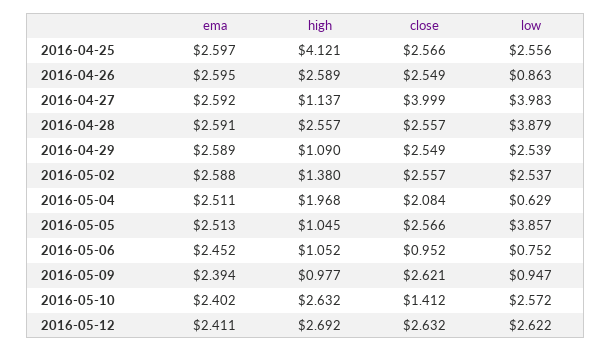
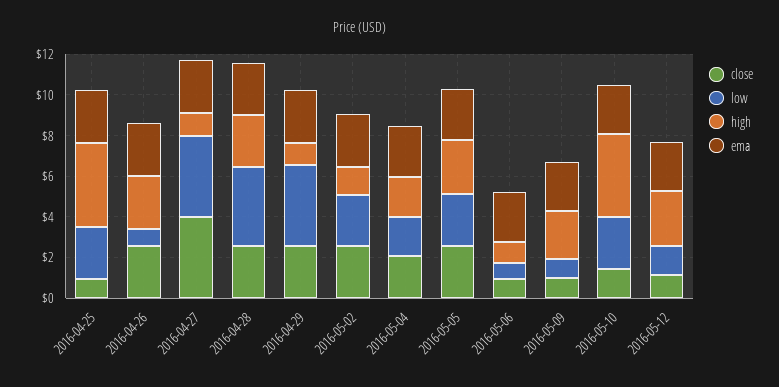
  {
    "ema": {
      "2016-04-25": 2.597,
      "2016-04-26": 2.595,
      "2016-04-27": 2.592,
      "2016-04-28": 2.591,
      "2016-04-29": 2.589,
      "2016-05-02": 2.588,
      "2016-05-04": 2.511,
      "2016-05-05": 2.513,
      "2016-05-06": 2.452,
      "2016-05-09": 2.394,
      "2016-05-10": 2.402,
      "2016-05-12": 2.411
    },
    "high": {
      "2016-04-25": 4.121,
      "2016-04-26": 2.589,
      "2016-04-27": 1.137,
      "2016-04-28": 2.557,
      "2016-04-29": 1.09,
      "2016-05-02": 1.38,
      "2016-05-04": 1.968,
-     "2016-05-05": 1.045,
+     "2016-05-05": 2.5,
      "2016-05-06": 1.052,
-     "2016-05-09": 0.977,
+     "2016-05-09": 2.5,
-     "2016-05-10": 2.632,
+     "2016-05-10": 4,
      "2016-05-12": 2.692
    },
    "close": {
-     "2016-04-25": 2.566,
+     "2016-04-25": 1,
      "2016-04-26": 2.549,
      "2016-04-27": 3.999,
      "2016-04-28": 2.557,
      "2016-04-29": 2.549,
      "2016-05-02": 2.557,
      "2016-05-04": 2.084,
      "2016-05-05": 2.566,
      "2016-05-06": 0.952,
-     "2016-05-09": 2.621,
+     "2016-05-09": 1,
      "2016-05-10": 1.412,
-     "2016-05-12": 2.632
+     "2016-05-12": 1
    },
    "low": {
      "2016-04-25": 2.556,
      "2016-04-26": 0.863,
      "2016-04-27": 3.983,
      "2016-04-28": 3.879,
-     "2016-04-29": 2.539,
+     "2016-04-29": 4,
      "2016-05-02": 2.537,
-     "2016-05-04": 0.629,
+     "2016-05-04": 2,
-     "2016-05-05": 3.857,
+     "2016-05-05": 2.5,
      "2016-05-06": 0.752,
      "2016-05-09": 0.947,
      "2016-05-10": 2.572,
-     "2016-05-12": 2.622
+     "2016-05-12": 1.5
    }
  }

